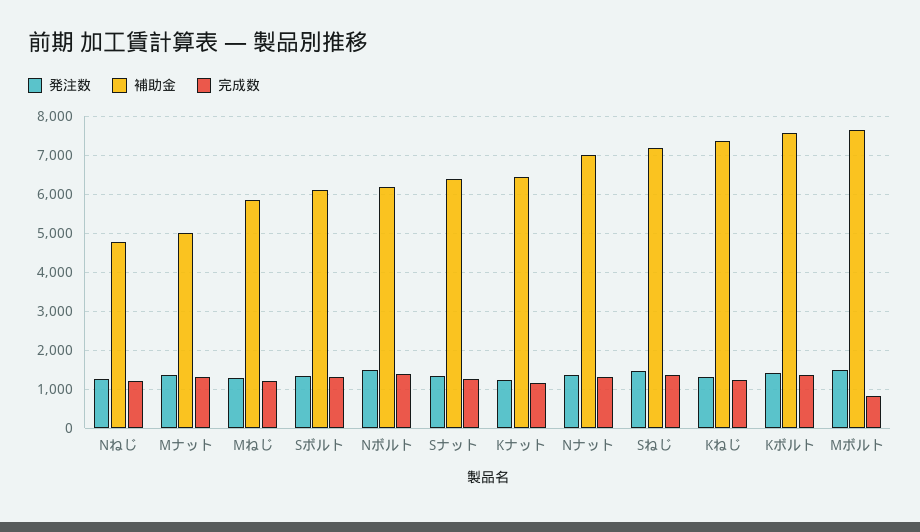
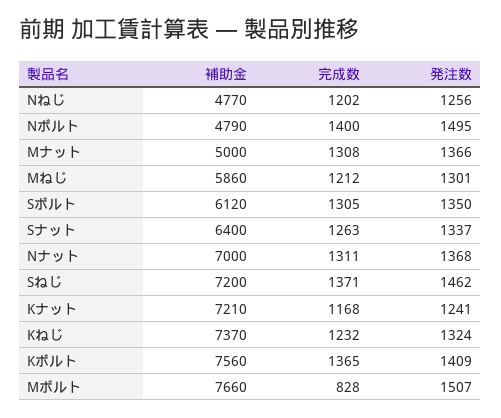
  {
    "発注数": {
      "Nねじ": 1256,
      "Mナット": 1366,
      "Mねじ": 1301,
      "Sボルト": 1350,
      "Nボルト": 1495,
      "Sナット": 1337,
      "Kナット": 1241,
      "Nナット": 1368,
      "Sねじ": 1462,
      "Kねじ": 1324,
      "Kボルト": 1409,
      "Mボルト": 1507
    },
    "補助金": {
      "Nねじ": 4770,
      "Mナット": 5000,
      "Mねじ": 5860,
      "Sボルト": 6120,
-     "Nボルト": 6200,
+     "Nボルト": 4790,
      "Sナット": 6400,
-     "Kナット": 6400,
+     "Kナット": 7210,
      "Nナット": 7000,
      "Sねじ": 7200,
      "Kねじ": 7370,
      "Kボルト": 7560,
      "Mボルト": 7660
    },
    "完成数": {
      "Nねじ": 1202,
      "Mナット": 1308,
      "Mねじ": 1212,
      "Sボルト": 1305,
      "Nボルト": 1400,
      "Sナット": 1263,
      "Kナット": 1168,
      "Nナット": 1311,
      "Sねじ": 1371,
      "Kねじ": 1232,
      "Kボルト": 1365,
      "Mボルト": 828
    }
  }

